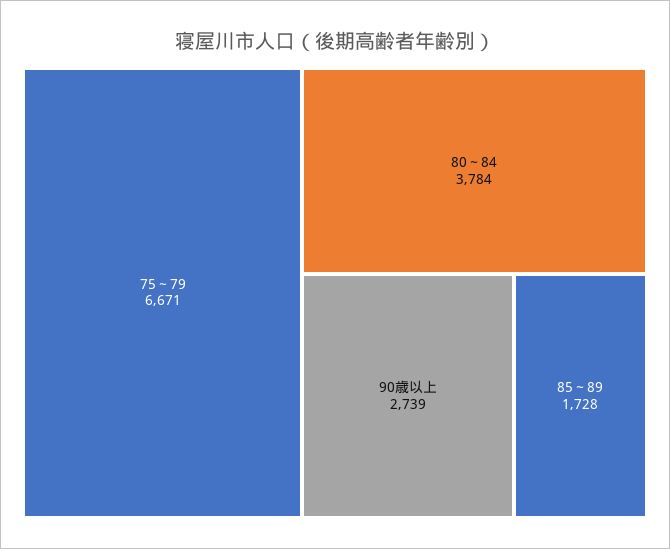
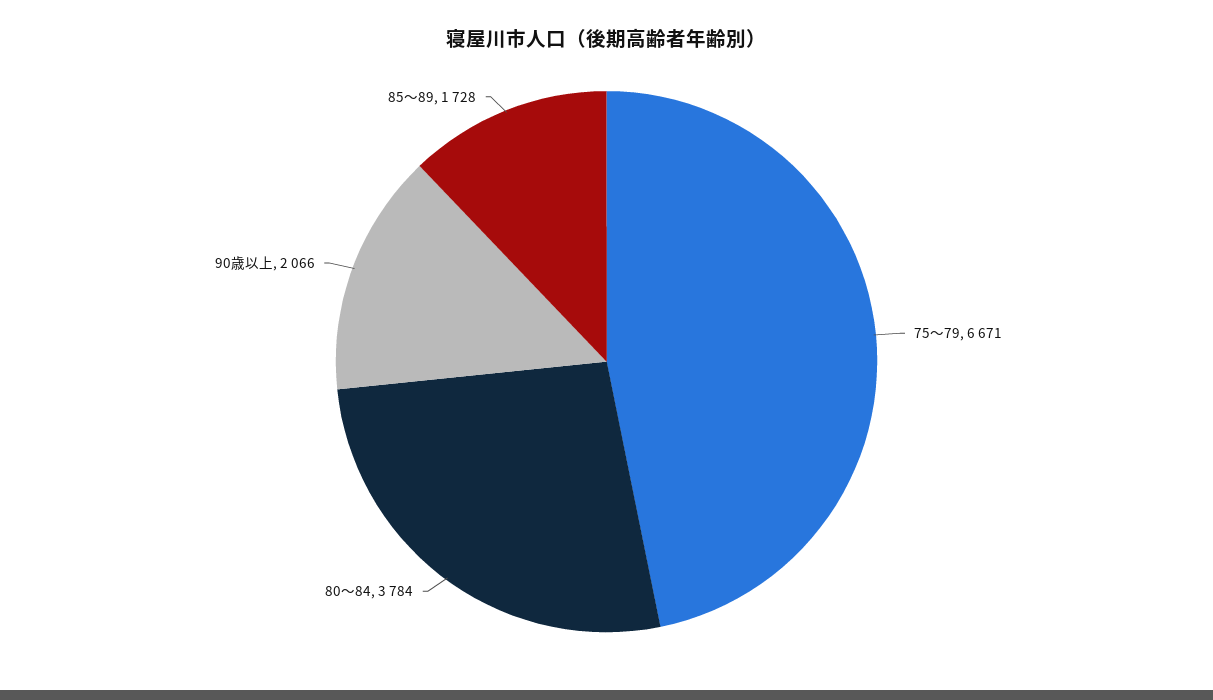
  {
    "75～79": 6671,
    "80～84": 3784,
-   "90歳以上": 2739,
+   "90歳以上": 2066,
    "85～89": 1728
  }

